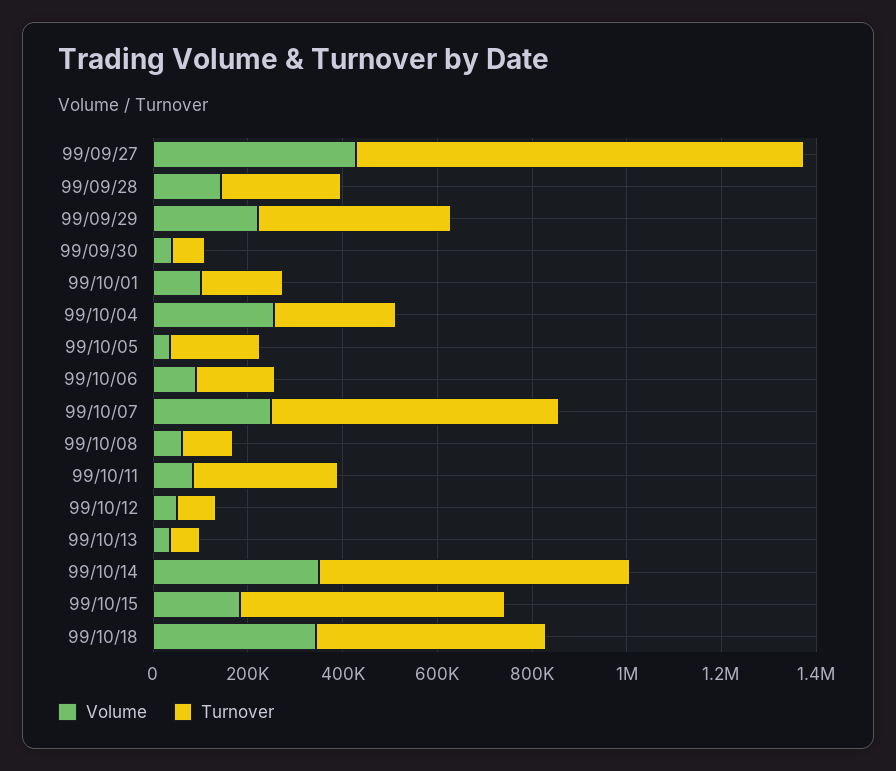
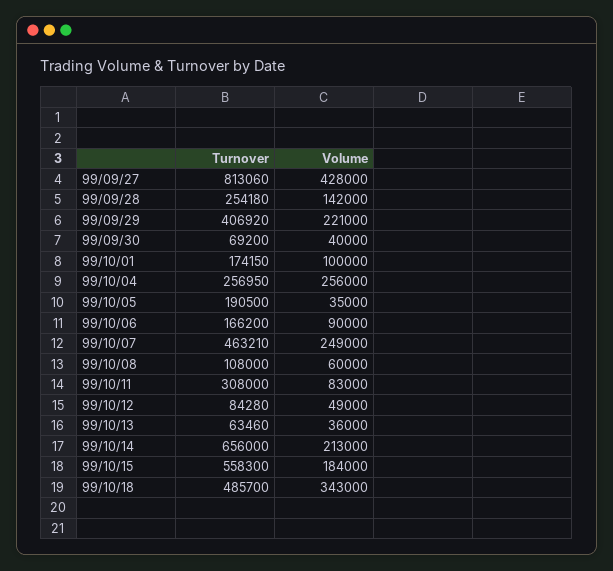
  {
    "Volume": {
      "99/09/27": 428000,
      "99/09/28": 142000,
      "99/09/29": 221000,
      "99/09/30": 40000,
      "99/10/01": 100000,
      "99/10/04": 256000,
      "99/10/05": 35000,
      "99/10/06": 90000,
      "99/10/07": 249000,
      "99/10/08": 60000,
      "99/10/11": 83000,
      "99/10/12": 49000,
      "99/10/13": 36000,
-     "99/10/14": 350000,
+     "99/10/14": 213000,
      "99/10/15": 184000,
      "99/10/18": 343000
    },
    "Turnover": {
-     "99/09/27": 950000,
+     "99/09/27": 813060,
      "99/09/28": 254180,
      "99/09/29": 406920,
      "99/09/30": 69200,
      "99/10/01": 174150,
      "99/10/04": 256950,
      "99/10/05": 190500,
      "99/10/06": 166200,
-     "99/10/07": 600000,
+     "99/10/07": 463210,
      "99/10/08": 108000,
      "99/10/11": 308000,
      "99/10/12": 84280,
      "99/10/13": 63460,
      "99/10/14": 656000,
      "99/10/15": 558300,
      "99/10/18": 485700
    }
  }

